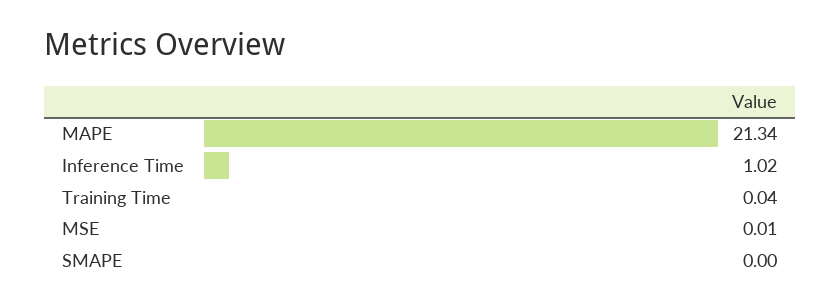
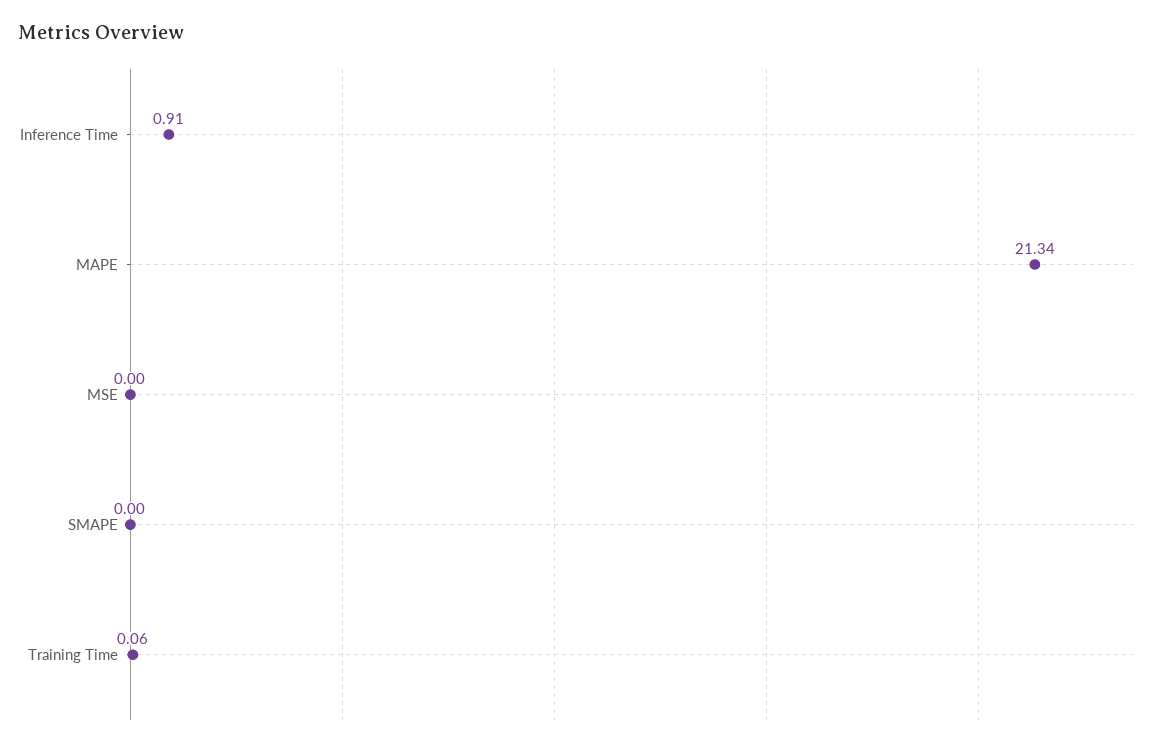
  {
    "MAPE": 21.34,
-   "Inference Time": 1.02,
+   "Inference Time": 0.91,
-   "Training Time": 0.04,
+   "Training Time": 0.06,
-   "MSE": 0.01,
+   "MSE": 0,
    "SMAPE": 0
  }

